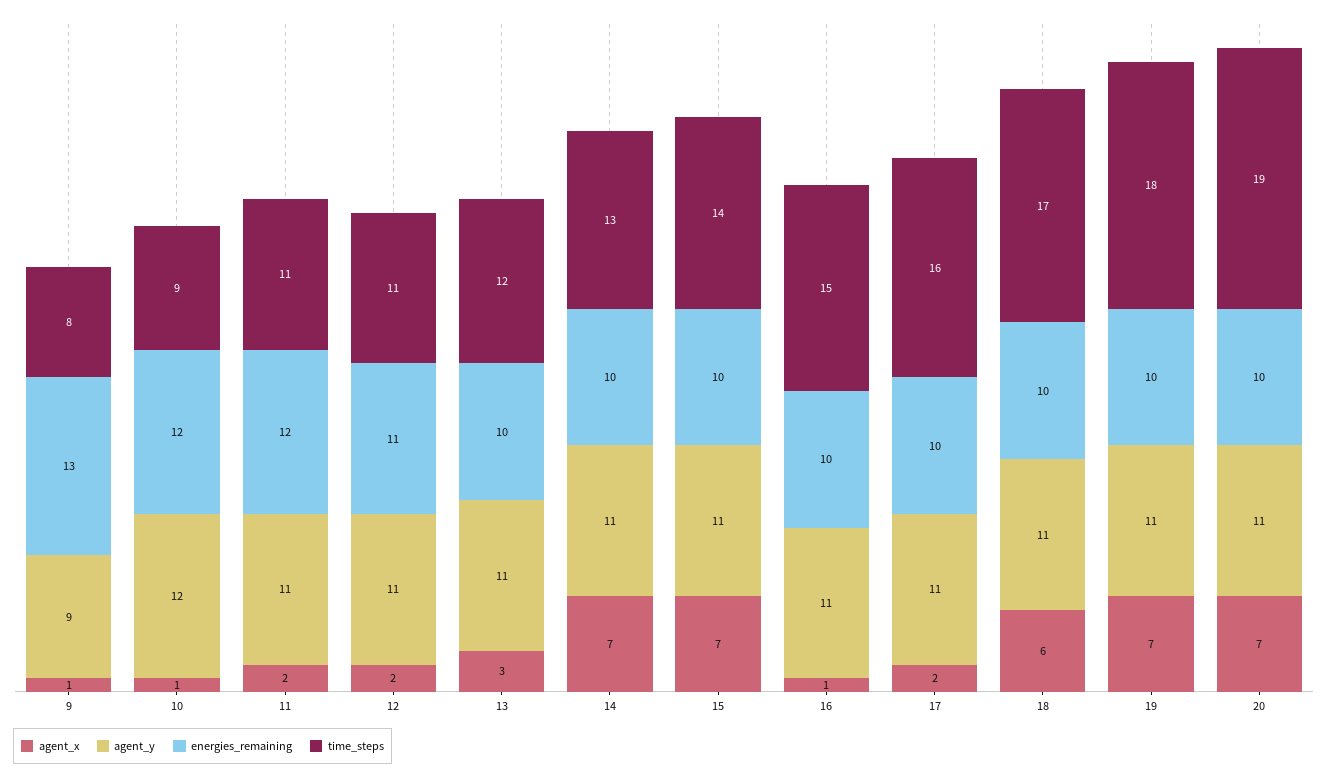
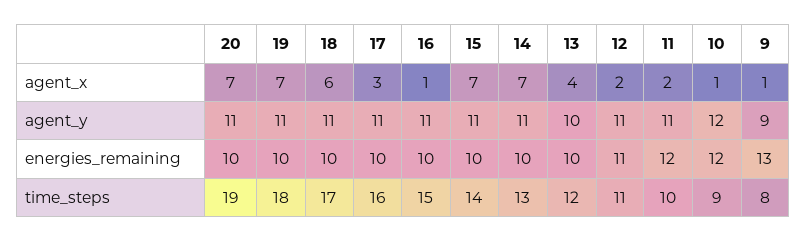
  {
    "agent_x": {
      "9": 1,
      "10": 1,
      "11": 2,
      "12": 2,
-     "13": 3,
+     "13": 4,
      "14": 7,
      "15": 7,
      "16": 1,
-     "17": 2,
+     "17": 3,
      "18": 6,
      "19": 7,
      "20": 7
    },
    "agent_y": {
      "9": 9,
      "10": 12,
      "11": 11,
      "12": 11,
-     "13": 11,
+     "13": 10,
      "14": 11,
      "15": 11,
      "16": 11,
      "17": 11,
      "18": 11,
      "19": 11,
      "20": 11
    },
    "energies_remaining": {
      "9": 13,
      "10": 12,
      "11": 12,
      "12": 11,
      "13": 10,
      "14": 10,
      "15": 10,
      "16": 10,
      "17": 10,
      "18": 10,
      "19": 10,
      "20": 10
    },
    "time_steps": {
      "9": 8,
      "10": 9,
-     "11": 11,
+     "11": 10,
      "12": 11,
      "13": 12,
      "14": 13,
      "15": 14,
      "16": 15,
      "17": 16,
      "18": 17,
      "19": 18,
      "20": 19
    }
  }

